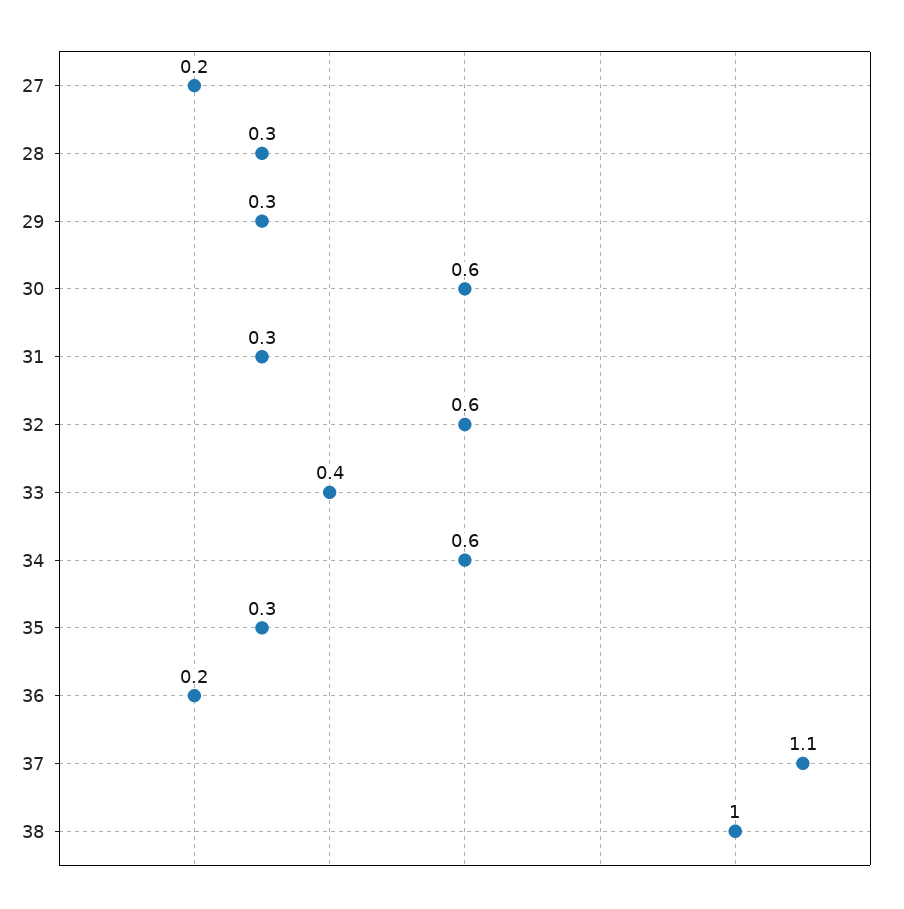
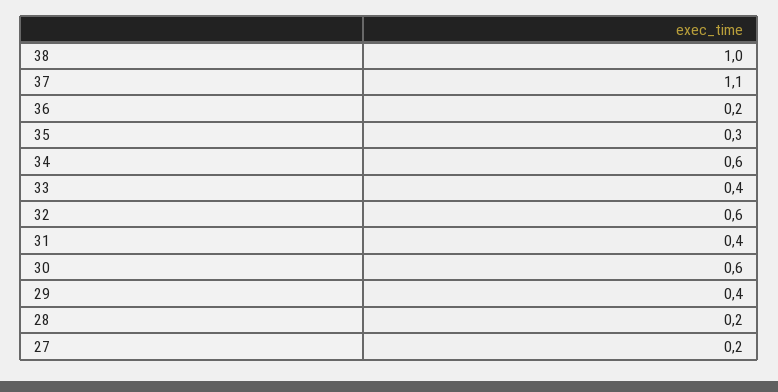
  {
    "27": 0.2,
-   "28": 0.3,
+   "28": 0.2,
-   "29": 0.3,
+   "29": 0.4,
    "30": 0.6,
-   "31": 0.3,
+   "31": 0.4,
    "32": 0.6,
    "33": 0.4,
    "34": 0.6,
    "35": 0.3,
    "36": 0.2,
    "37": 1.1,
    "38": 1
  }

